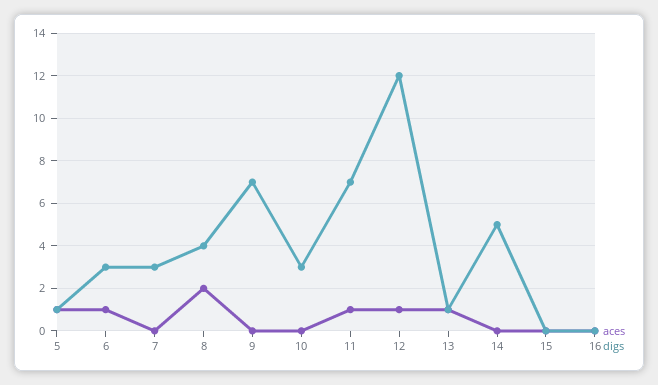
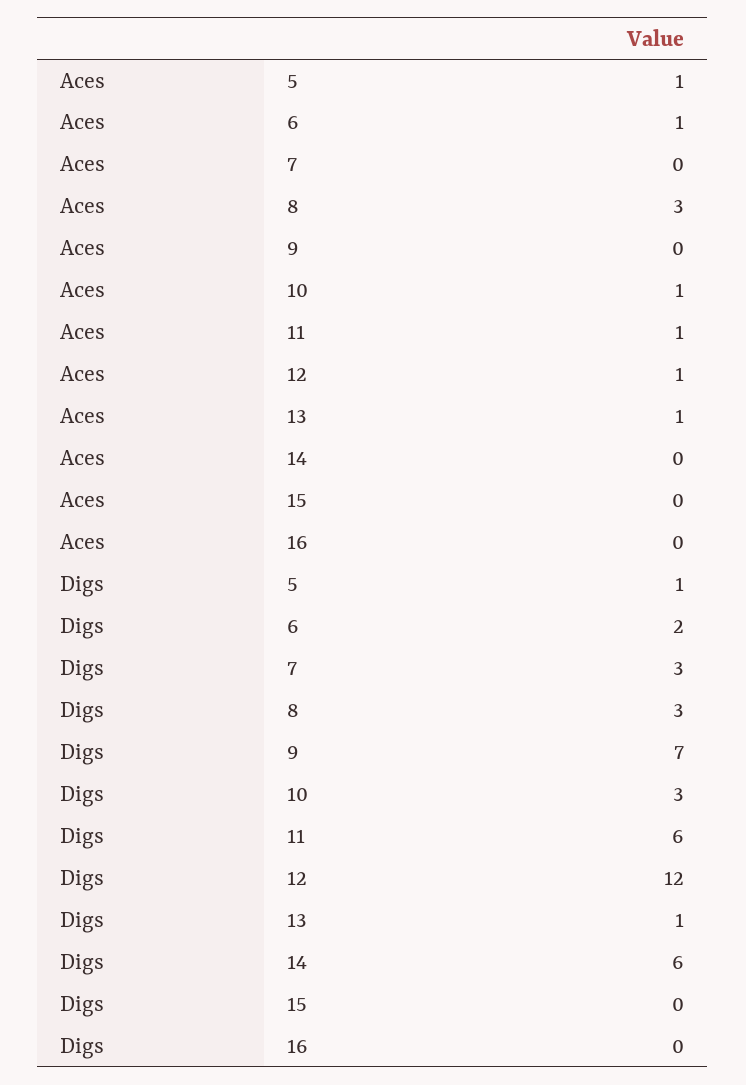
  {
    "aces": {
      "5": 1,
      "6": 1,
      "7": 0,
-     "8": 2,
+     "8": 3,
      "9": 0,
-     "10": 0,
+     "10": 1,
      "11": 1,
      "12": 1,
      "13": 1,
      "14": 0,
      "15": 0,
      "16": 0
    },
    "digs": {
      "5": 1,
-     "6": 3,
+     "6": 2,
      "7": 3,
-     "8": 4,
+     "8": 3,
      "9": 7,
      "10": 3,
-     "11": 7,
+     "11": 6,
      "12": 12,
      "13": 1,
-     "14": 5,
+     "14": 6,
      "15": 0,
      "16": 0
    }
  }

